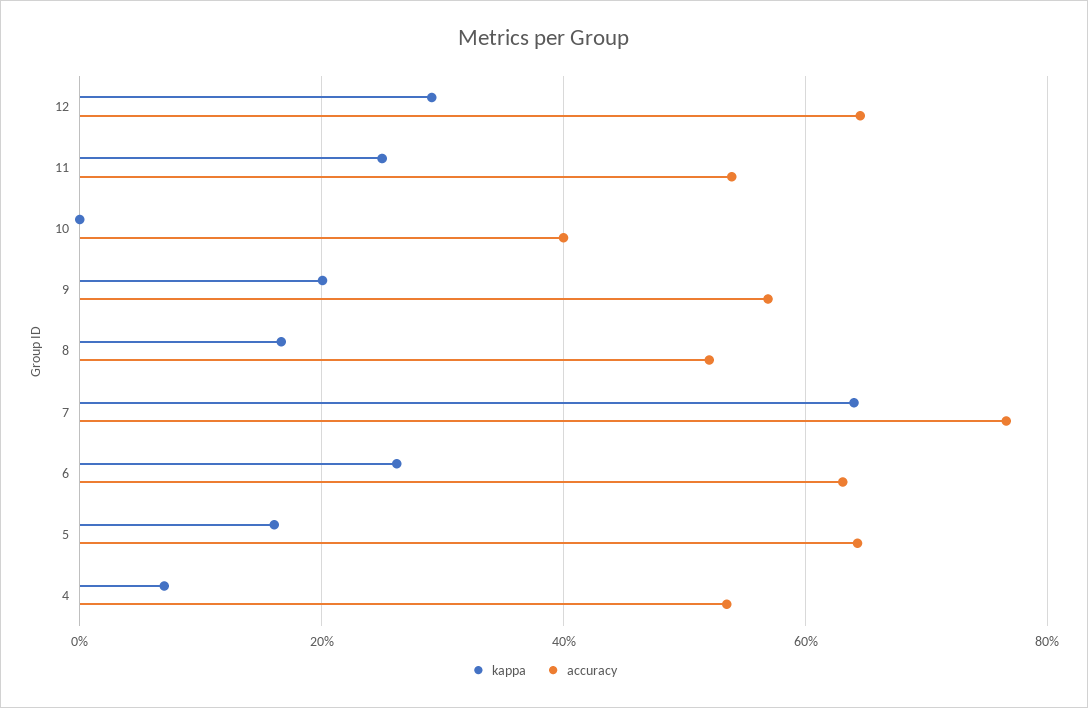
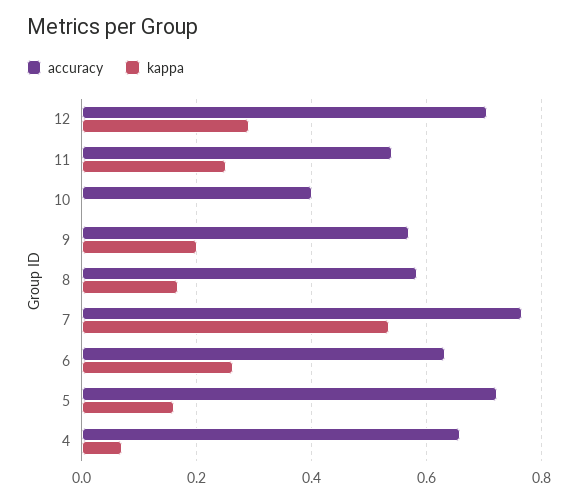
  {
    "kappa": {
      "12": 0.3,
      "11": 0.26,
      "10": 0,
      "9": 0.2,
      "8": 0.16,
-     "7": 0.64,
+     "7": 0.54,
      "6": 0.26,
      "5": 0.16,
      "4": 0.06
    },
    "accuracy": {
-     "12": 0.64,
+     "12": 0.7,
      "11": 0.54,
      "10": 0.4,
      "9": 0.56,
-     "8": 0.52,
+     "8": 0.58,
      "7": 0.76,
      "6": 0.64,
-     "5": 0.64,
+     "5": 0.72,
-     "4": 0.54
+     "4": 0.66
    }
  }

